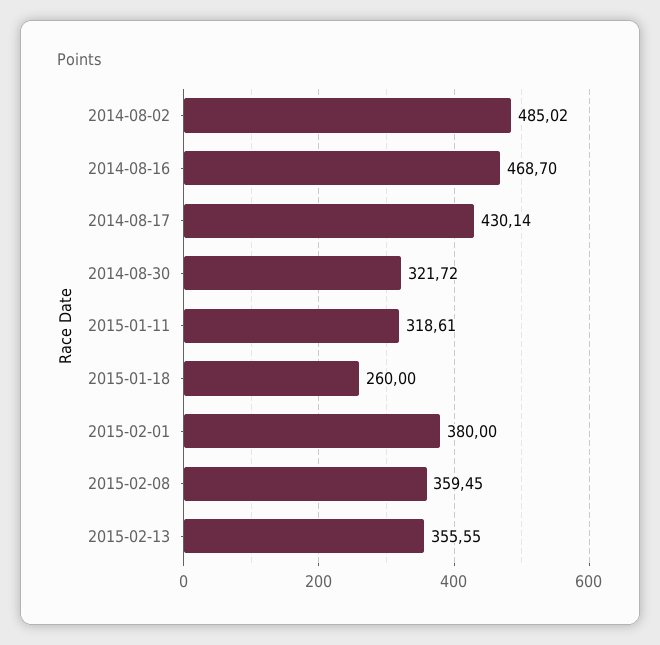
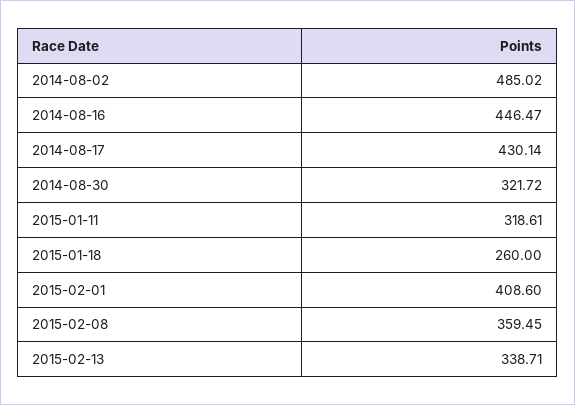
  {
    "2014-08-02": 485.02,
-   "2014-08-16": 468.7,
+   "2014-08-16": 446.47,
    "2014-08-17": 430.14,
    "2014-08-30": 321.72,
    "2015-01-11": 318.61,
    "2015-01-18": 260,
-   "2015-02-01": 380,
+   "2015-02-01": 408.6,
    "2015-02-08": 359.45,
-   "2015-02-13": 355.55
+   "2015-02-13": 338.71
  }

